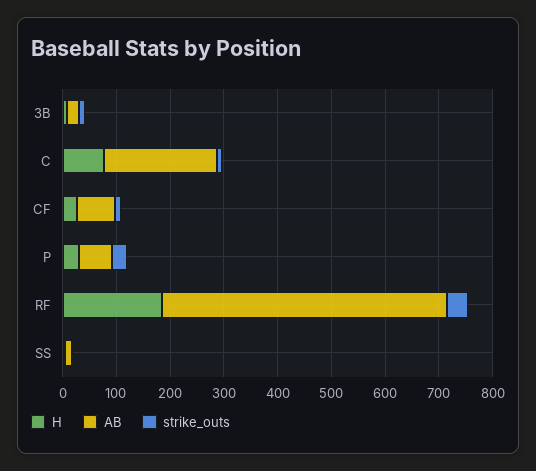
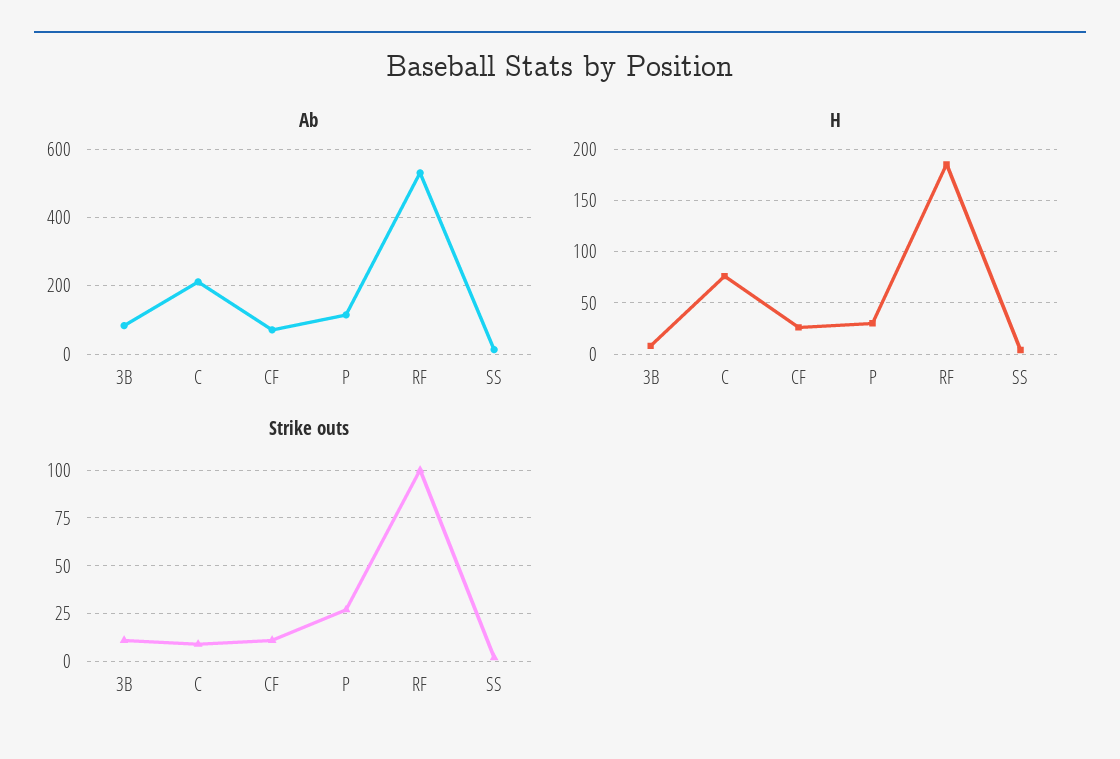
  {
    "H": {
      "3B": 10,
      "C": 80,
      "CF": 30,
      "P": 30,
      "RF": 190,
      "SS": 0
    },
    "AB": {
-     "3B": 20,
+     "3B": 80,
      "C": 220,
      "CF": 80,
-     "P": 60,
+     "P": 120,
      "RF": 540,
      "SS": 20
    },
    "strike_outs": {
      "3B": 10,
      "C": 10,
      "CF": 10,
      "P": 25,
-     "RF": 40,
+     "RF": 100,
      "SS": 0
    }
  }

